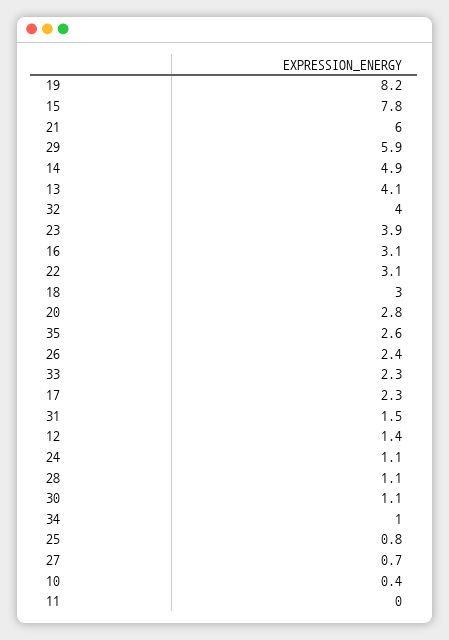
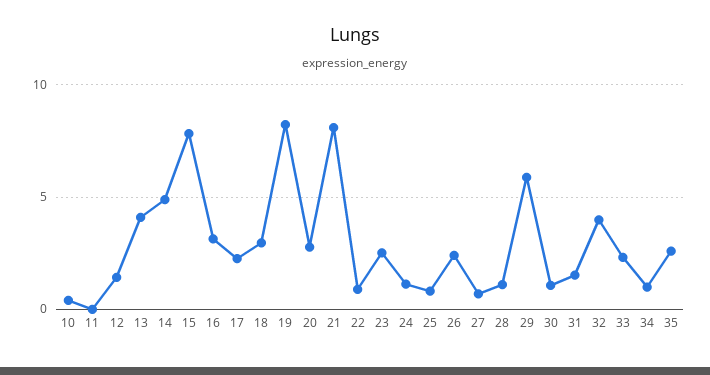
  {
    "19": 8.2,
    "15": 7.8,
-   "21": 6,
+   "21": 8,
    "29": 5.9,
    "14": 4.9,
    "13": 4.1,
    "32": 4,
-   "23": 3.9,
+   "23": 2.5,
    "16": 3.1,
-   "22": 3.1,
+   "22": 1,
    "18": 3,
    "20": 2.8,
    "35": 2.6,
    "26": 2.4,
    "33": 2.3,
    "17": 2.3,
    "31": 1.5,
    "12": 1.4,
    "24": 1.1,
    "28": 1.1,
    "30": 1.1,
    "34": 1,
    "25": 0.8,
    "27": 0.7,
    "10": 0.4,
    "11": 0
  }

